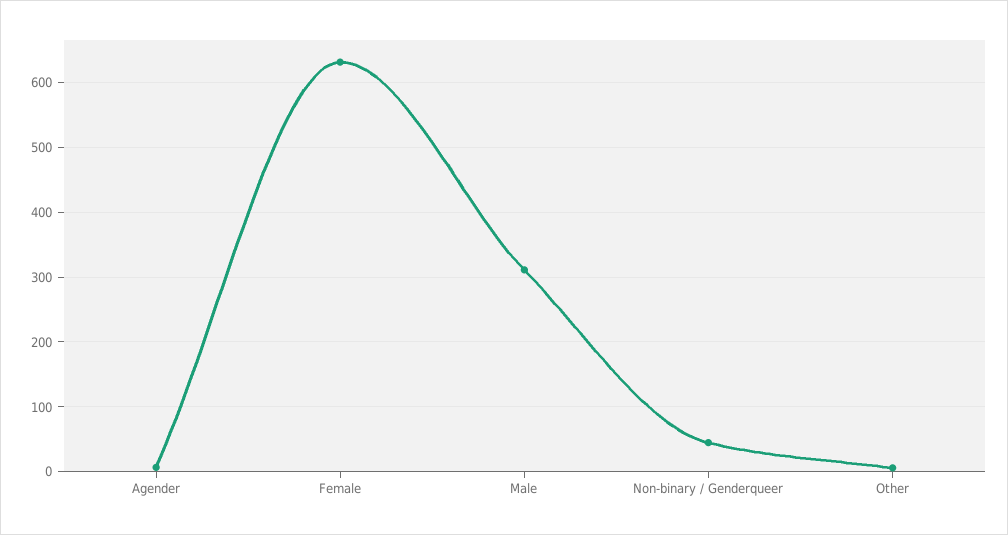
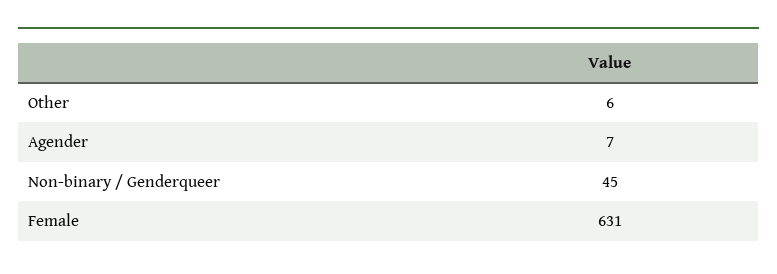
  {
    "Agender": 7,
    "Female": 631,
-   "Male": 310,
    "Non-binary / Genderqueer": 45,
    "Other": 6
  }

